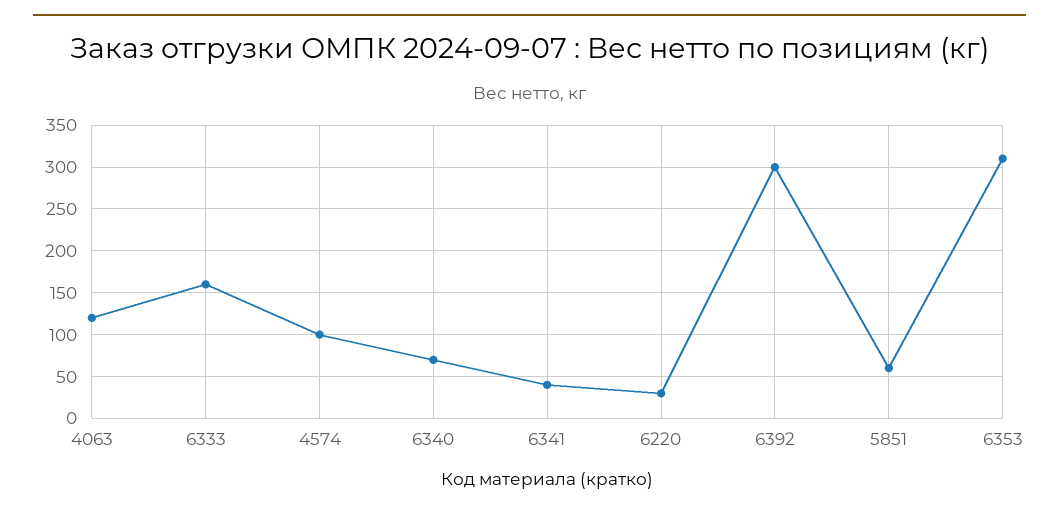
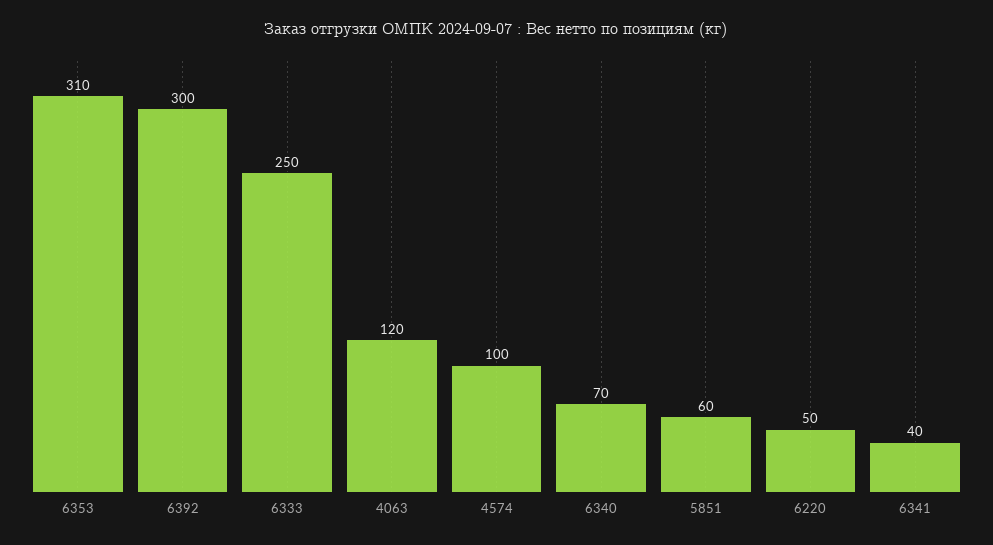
  {
    "4063": 120,
-   "6333": 160,
+   "6333": 250,
    "4574": 100,
    "6340": 70,
    "6341": 40,
-   "6220": 30,
+   "6220": 50,
    "6392": 300,
    "5851": 60,
    "6353": 310
  }

